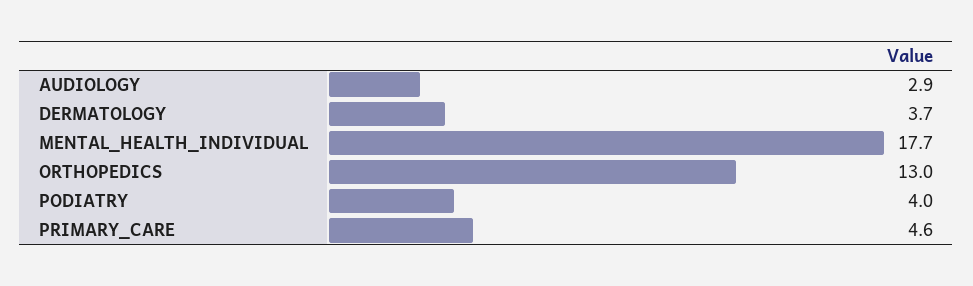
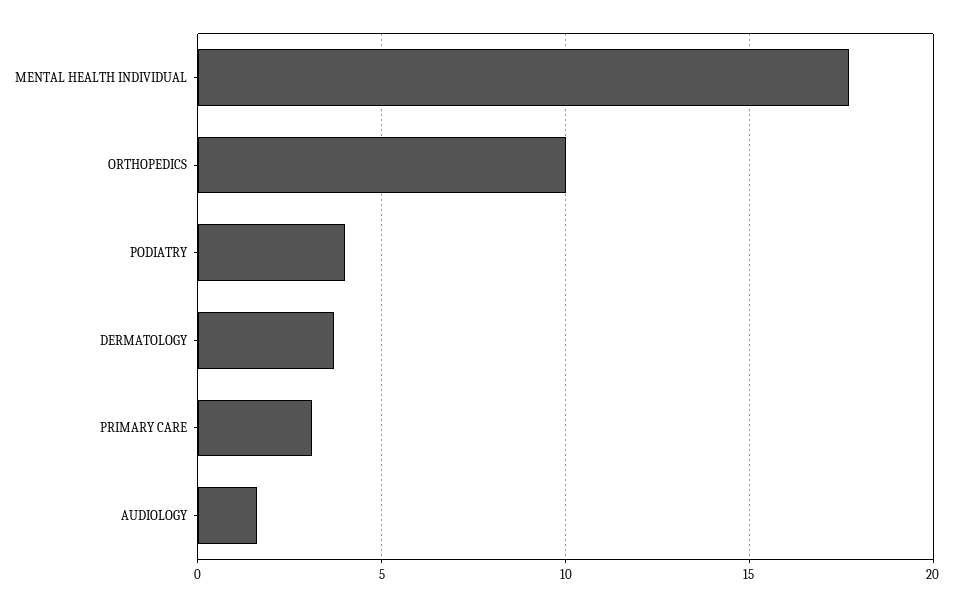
  {
-   "AUDIOLOGY": 2.9,
+   "AUDIOLOGY": 1.5,
    "DERMATOLOGY": 3.7,
    "MENTAL_HEALTH_INDIVIDUAL": 17.7,
-   "ORTHOPEDICS": 13,
+   "ORTHOPEDICS": 10,
    "PODIATRY": 4,
-   "PRIMARY_CARE": 4.6
+   "PRIMARY_CARE": 3
  }

